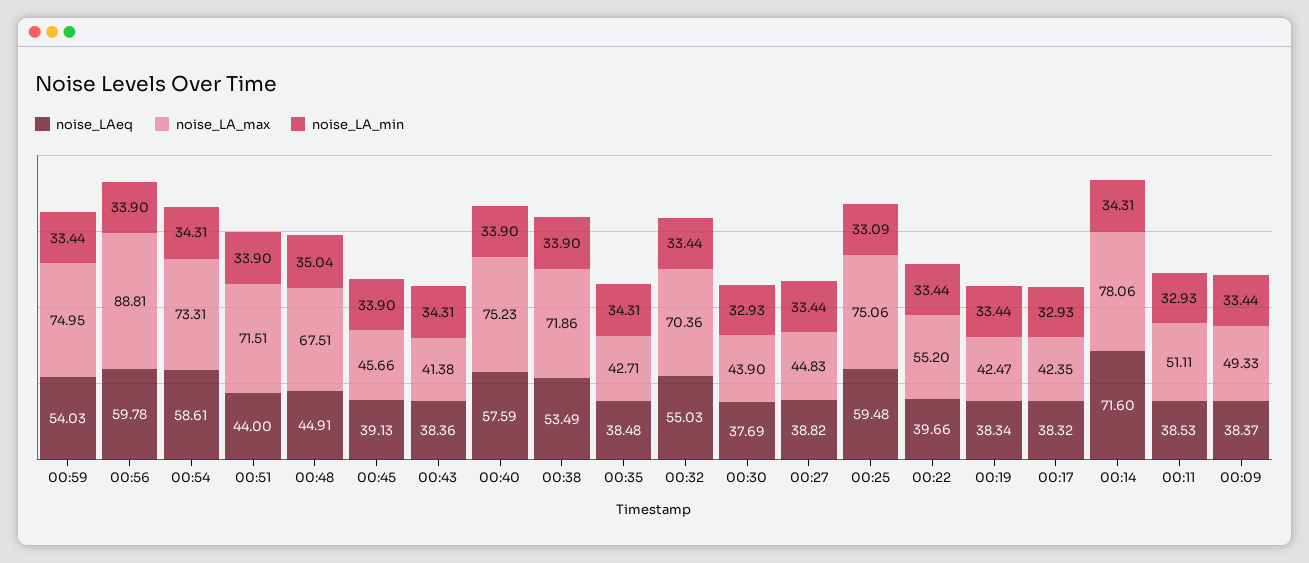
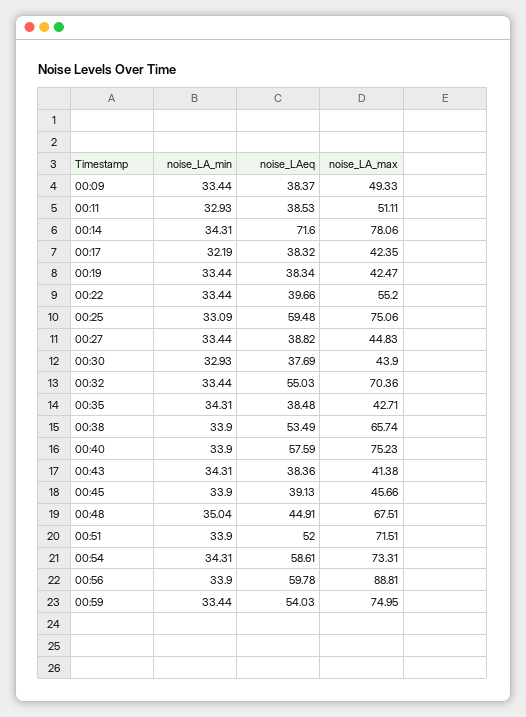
  {
    "noise_LAeq": {
      "00:59": 54.03,
      "00:56": 59.78,
      "00:54": 58.61,
-     "00:51": 44,
+     "00:51": 52,
      "00:48": 44.91,
      "00:45": 39.13,
      "00:43": 38.36,
      "00:40": 57.59,
      "00:38": 53.49,
      "00:35": 38.48,
      "00:32": 55.03,
      "00:30": 37.69,
      "00:27": 38.82,
      "00:25": 59.48,
      "00:22": 39.66,
      "00:19": 38.34,
      "00:17": 38.32,
      "00:14": 71.6,
      "00:11": 38.53,
      "00:09": 38.37
    },
    "noise_LA_max": {
      "00:59": 74.95,
      "00:56": 88.81,
      "00:54": 73.31,
      "00:51": 71.51,
      "00:48": 67.51,
      "00:45": 45.66,
      "00:43": 41.38,
      "00:40": 75.23,
-     "00:38": 71.86,
+     "00:38": 65.74,
      "00:35": 42.71,
      "00:32": 70.36,
      "00:30": 43.9,
      "00:27": 44.83,
      "00:25": 75.06,
      "00:22": 55.2,
      "00:19": 42.47,
      "00:17": 42.35,
      "00:14": 78.06,
      "00:11": 51.11,
      "00:09": 49.33
    },
    "noise_LA_min": {
      "00:59": 33.44,
      "00:56": 33.9,
      "00:54": 34.31,
      "00:51": 33.9,
      "00:48": 35.04,
      "00:45": 33.9,
      "00:43": 34.31,
      "00:40": 33.9,
      "00:38": 33.9,
      "00:35": 34.31,
      "00:32": 33.44,
      "00:30": 32.93,
      "00:27": 33.44,
      "00:25": 33.09,
      "00:22": 33.44,
      "00:19": 33.44,
-     "00:17": 32.93,
+     "00:17": 32.19,
      "00:14": 34.31,
      "00:11": 32.93,
      "00:09": 33.44
    }
  }

